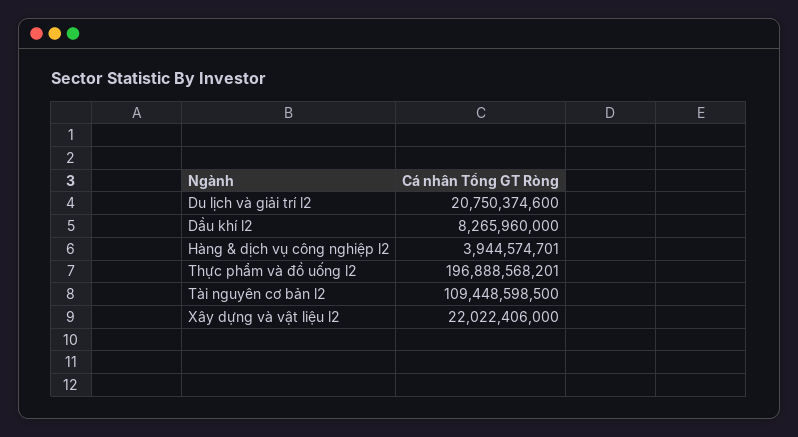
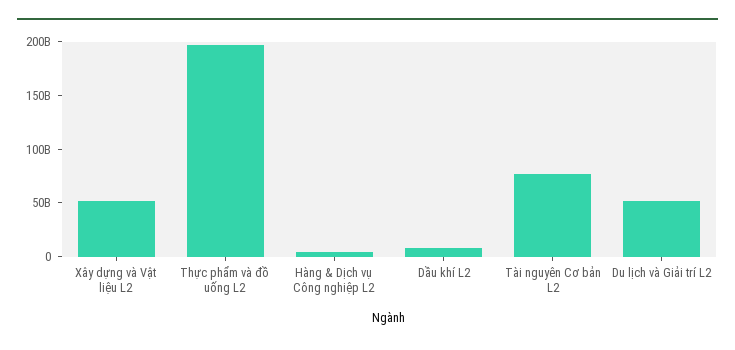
  {
-   "Du lịch và giải trí l2": 20750374600,
+   "Du lịch và giải trí l2": 50000000000,
    "Dầu khí l2": 8265960000,
    "Hàng & dịch vụ công nghiệp l2": 3944574701,
    "Thực phẩm và đồ uống l2": 196888568201,
-   "Tài nguyên cơ bản l2": 109448598500,
+   "Tài nguyên cơ bản l2": 80000000000,
-   "Xây dựng và vật liệu l2": 22022406000
+   "Xây dựng và vật liệu l2": 50000000000
  }

